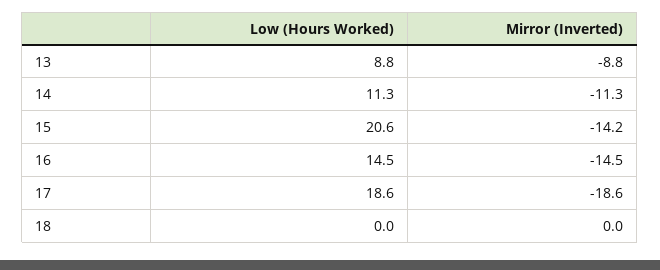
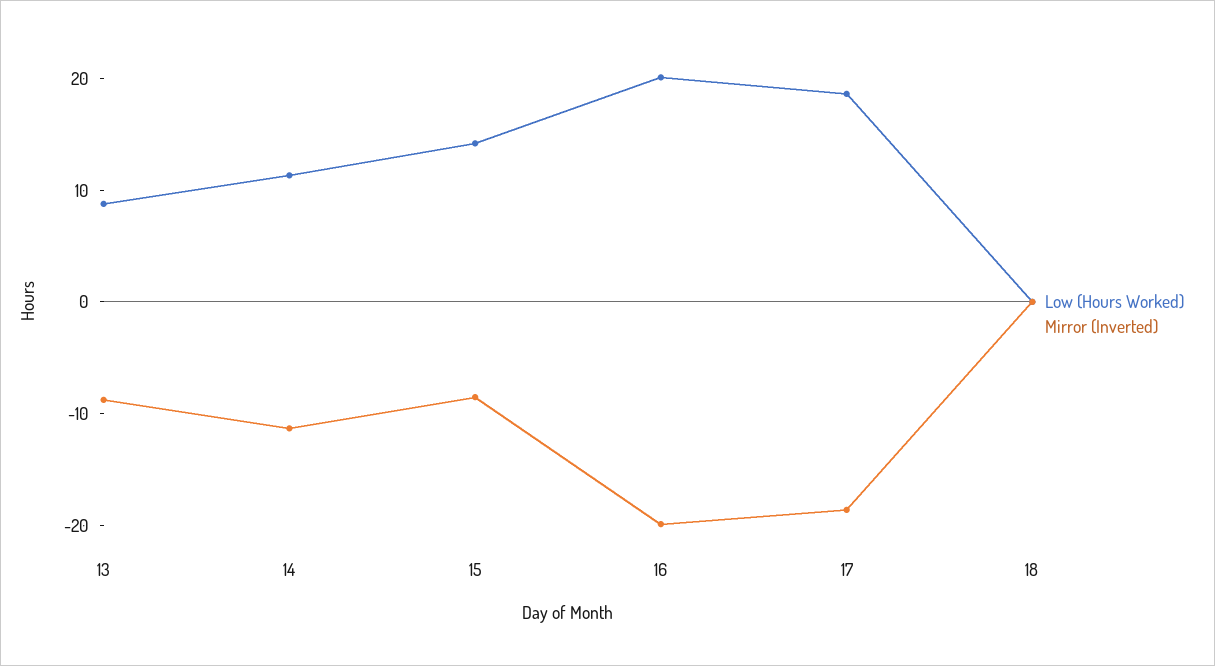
  {
    "Low (Hours Worked)": {
      "13": 8.8,
      "14": 11.3,
-     "15": 20.6,
+     "15": 14,
-     "16": 14.5,
+     "16": 20,
      "17": 18.6,
      "18": 0
    },
    "Mirror (Inverted)": {
      "13": -8.8,
      "14": -11.3,
-     "15": -14.2,
+     "15": -8,
-     "16": -14.5,
+     "16": -20,
      "17": -18.6,
      "18": 0
    }
  }

